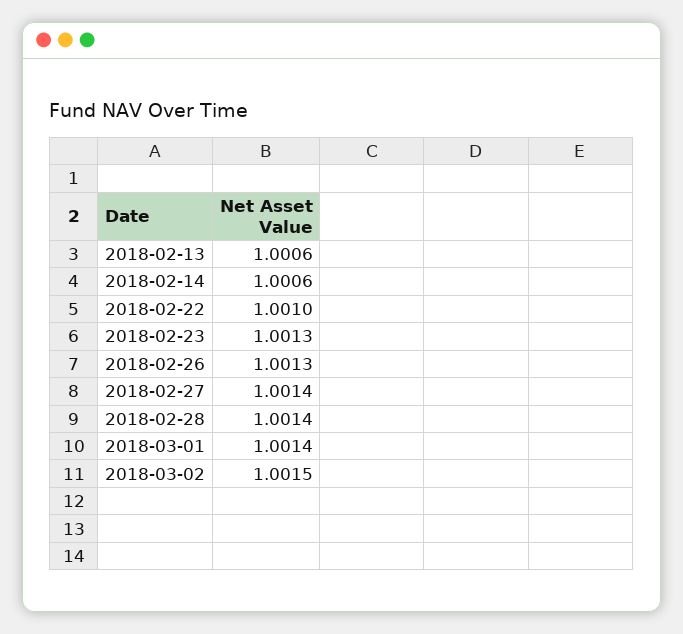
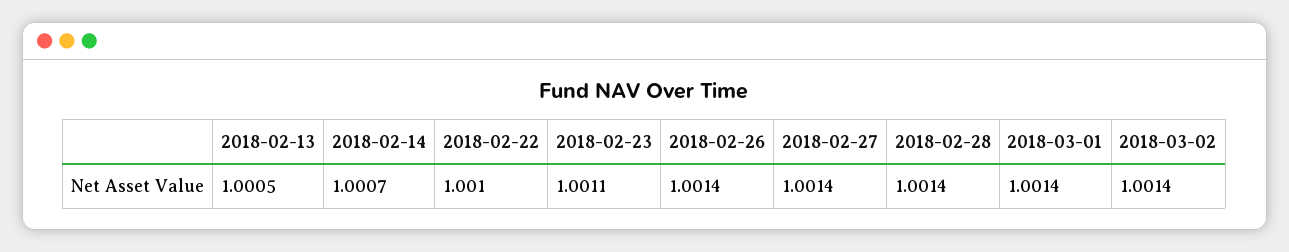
  {
-   "2018-02-13": 1.0006,
+   "2018-02-13": 1.0005,
-   "2018-02-14": 1.0006,
+   "2018-02-14": 1.0007,
    "2018-02-22": 1.001,
-   "2018-02-23": 1.0013,
+   "2018-02-23": 1.0011,
-   "2018-02-26": 1.0013,
+   "2018-02-26": 1.0014,
    "2018-02-27": 1.0014,
    "2018-02-28": 1.0014,
    "2018-03-01": 1.0014,
-   "2018-03-02": 1.0015
+   "2018-03-02": 1.0014
  }

